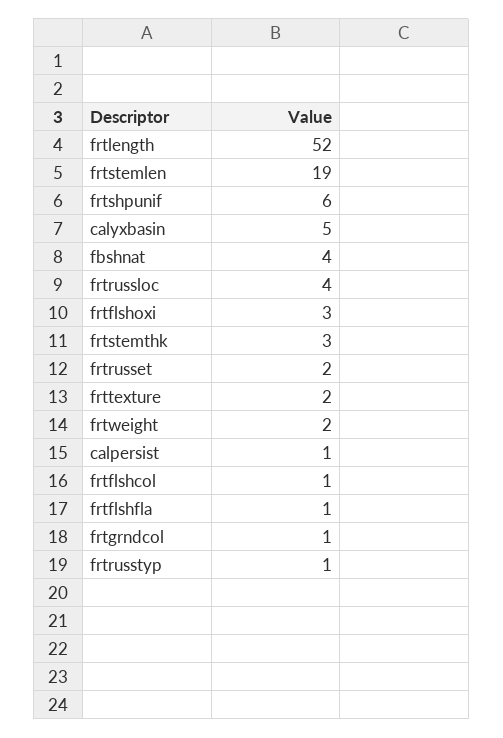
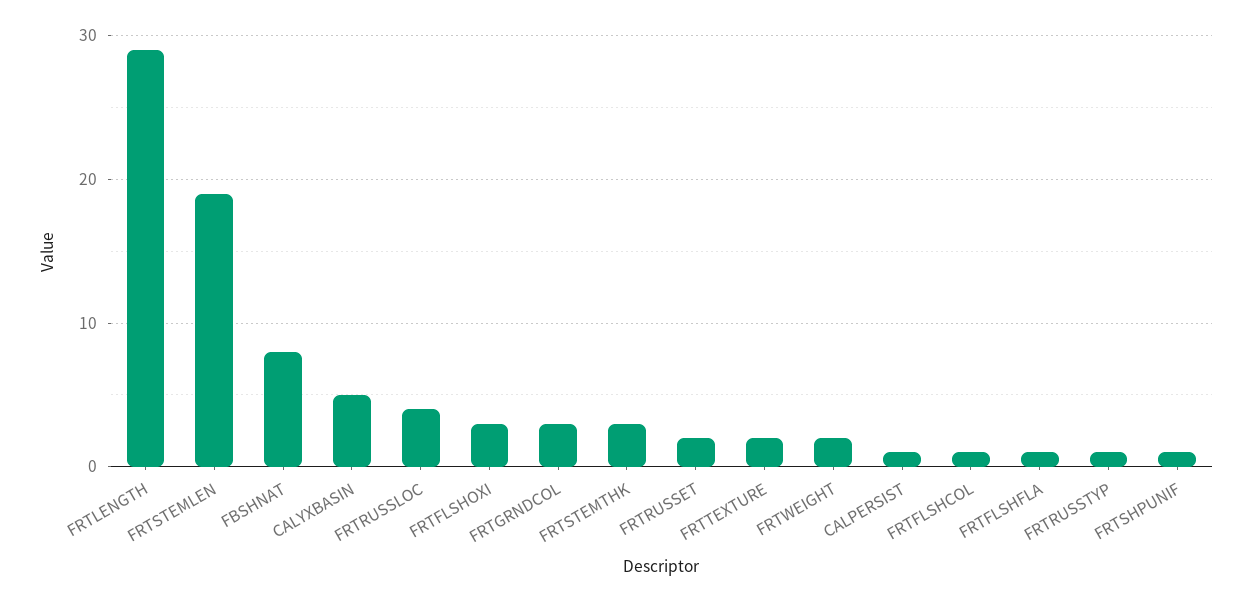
  {
-   "frtlength": 52,
+   "frtlength": 29,
    "frtstemlen": 19,
-   "frtshpunif": 6,
+   "frtshpunif": 1,
    "calyxbasin": 5,
-   "fbshnat": 4,
+   "fbshnat": 8,
    "frtrussloc": 4,
    "frtflshoxi": 3,
    "frtstemthk": 3,
    "frtrusset": 2,
    "frttexture": 2,
    "frtweight": 2,
    "calpersist": 1,
    "frtflshcol": 1,
    "frtflshfla": 1,
-   "frtgrndcol": 1,
+   "frtgrndcol": 3,
    "frtrusstyp": 1
  }

